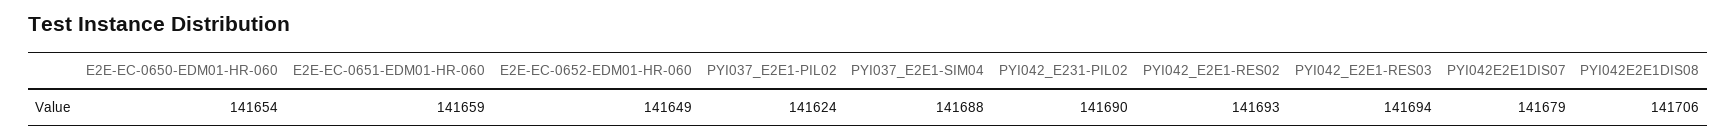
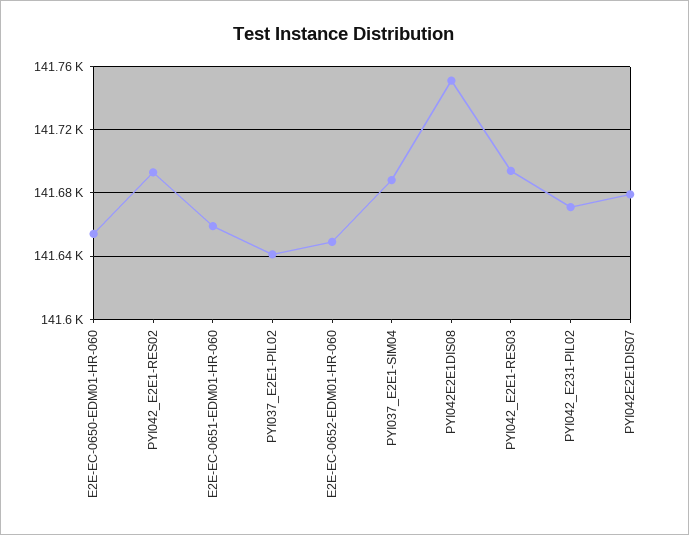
  {
    "E2E-EC-0650-EDM01-HR-060": 141654,
    "E2E-EC-0651-EDM01-HR-060": 141659,
    "E2E-EC-0652-EDM01-HR-060": 141649,
-   "PYI037_E2E1-PIL02": 141624,
+   "PYI037_E2E1-PIL02": 141640,
    "PYI037_E2E1-SIM04": 141688,
-   "PYI042_E231-PIL02": 141690,
+   "PYI042_E231-PIL02": 141670,
    "PYI042_E2E1-RES02": 141693,
    "PYI042_E2E1-RES03": 141694,
    "PYI042E2E1DIS07": 141679,
-   "PYI042E2E1DIS08": 141706
+   "PYI042E2E1DIS08": 141750
  }

